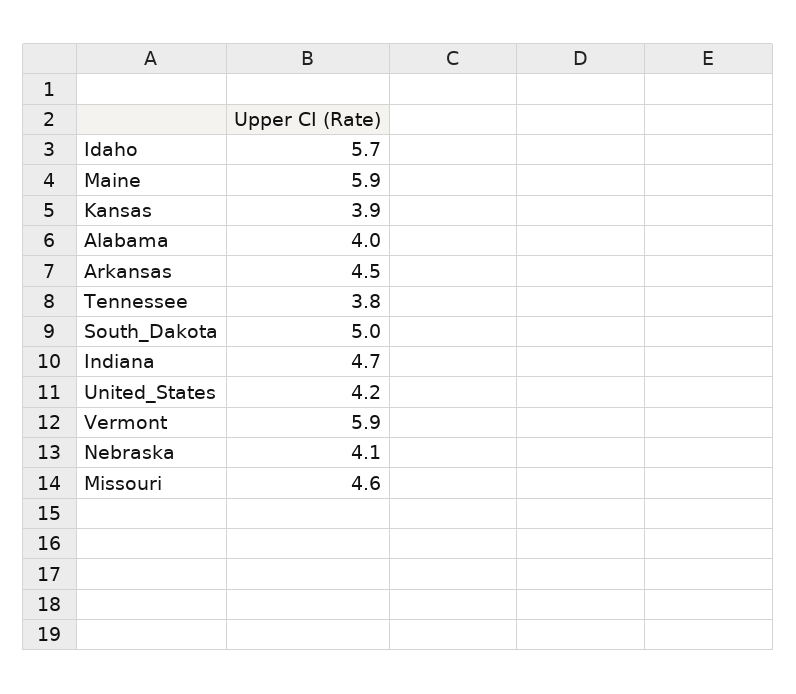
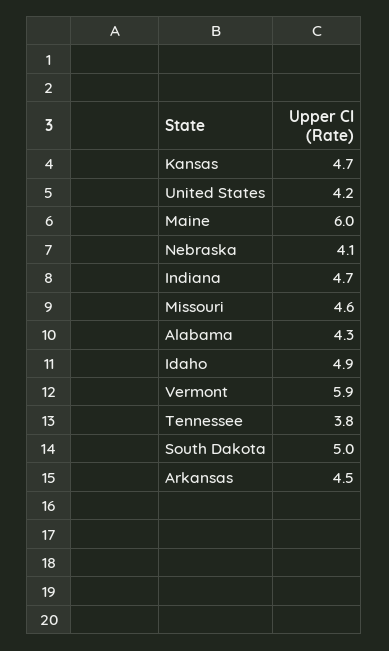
  {
-   "Idaho": 5.7,
+   "Idaho": 4.9,
-   "Maine": 5.9,
+   "Maine": 6,
-   "Kansas": 3.9,
+   "Kansas": 4.7,
-   "Alabama": 4,
+   "Alabama": 4.3,
    "Arkansas": 4.5,
    "Tennessee": 3.8,
    "South_Dakota": 5,
    "Indiana": 4.7,
    "United_States": 4.2,
    "Vermont": 5.9,
    "Nebraska": 4.1,
    "Missouri": 4.6
  }

